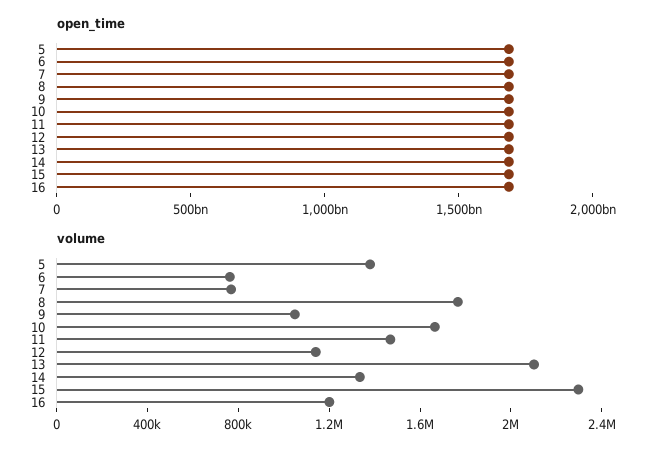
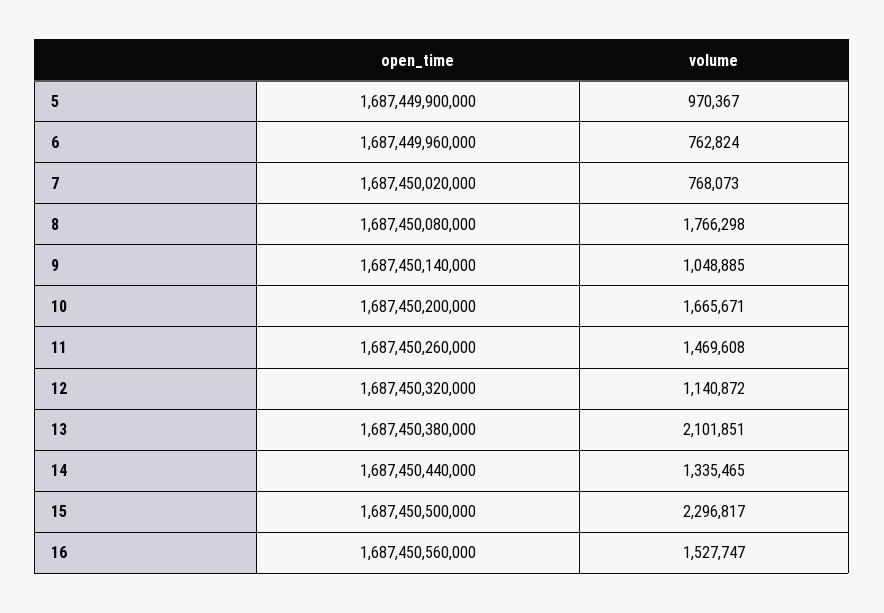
  {
    "open_time": {
      "5": 1687449900000,
      "6": 1687449960000,
      "7": 1687450020000,
      "8": 1687450080000,
      "9": 1687450140000,
      "10": 1687450200000,
      "11": 1687450260000,
      "12": 1687450320000,
      "13": 1687450380000,
      "14": 1687450440000,
      "15": 1687450500000,
      "16": 1687450560000
    },
    "volume": {
-     "5": 1400000,
+     "5": 970367,
      "6": 762824,
      "7": 768073,
      "8": 1766298,
      "9": 1048885,
      "10": 1665671,
      "11": 1469608,
      "12": 1140872,
      "13": 2101851,
      "14": 1335465,
      "15": 2296817,
-     "16": 1200000
+     "16": 1527747
    }
  }

